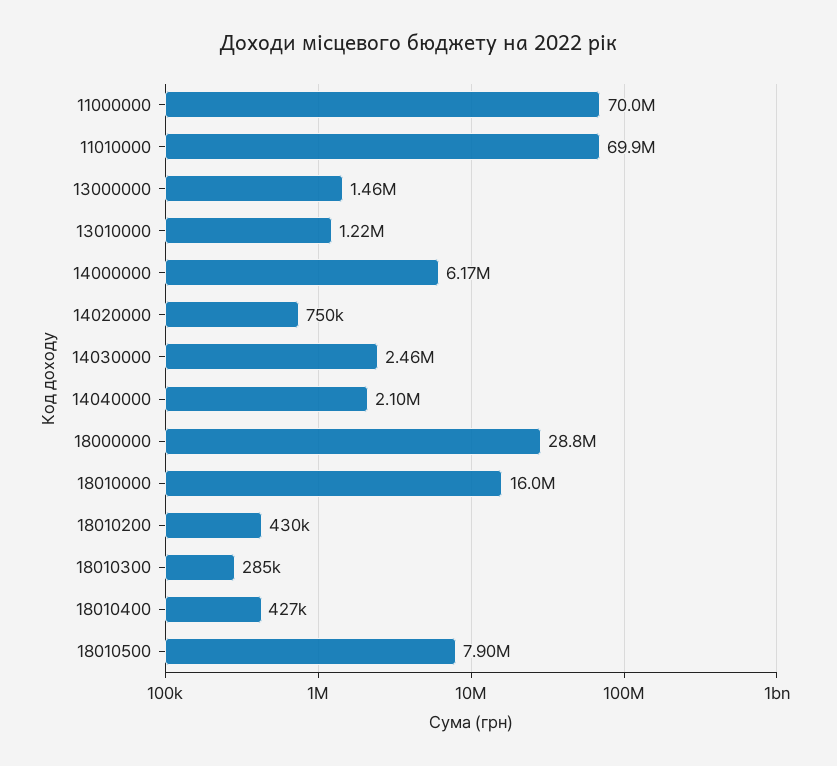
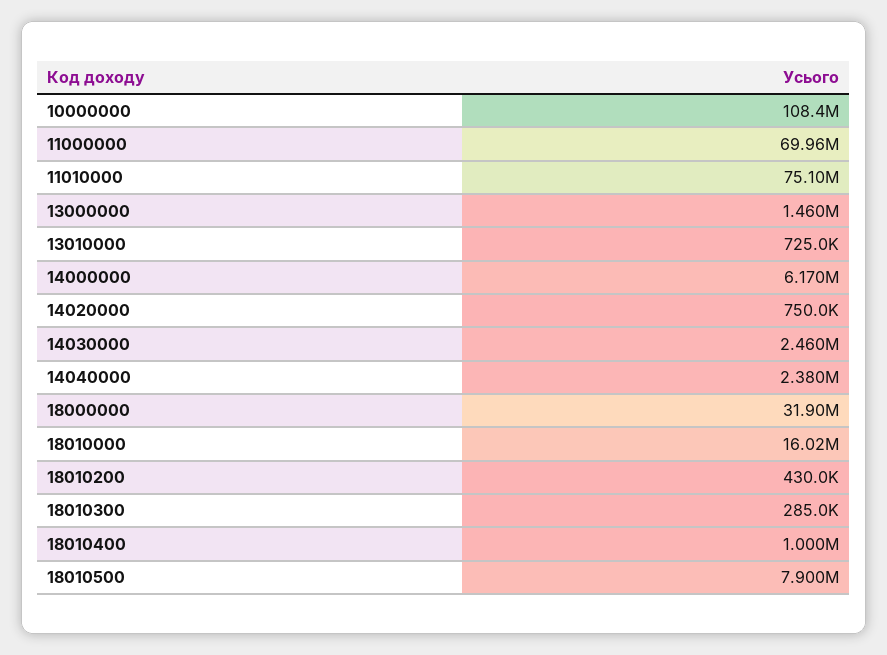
  {
    "11000000": 69960000,
-   "11010000": 69900000,
+   "11010000": 75100000,
    "13000000": 1460000,
-   "13010000": 1220000,
+   "13010000": 725000,
    "14000000": 6170000,
    "14020000": 750000,
    "14030000": 2460000,
-   "14040000": 2100000,
+   "14040000": 2380000,
-   "18000000": 28800000,
+   "18000000": 31900000,
    "18010000": 16020000,
    "18010200": 430000,
    "18010300": 285000,
-   "18010400": 427000,
+   "18010400": 1000000,
-   "18010500": 7900000
+   "18010500": 7900000,
+   "10000000": 108400000
  }

